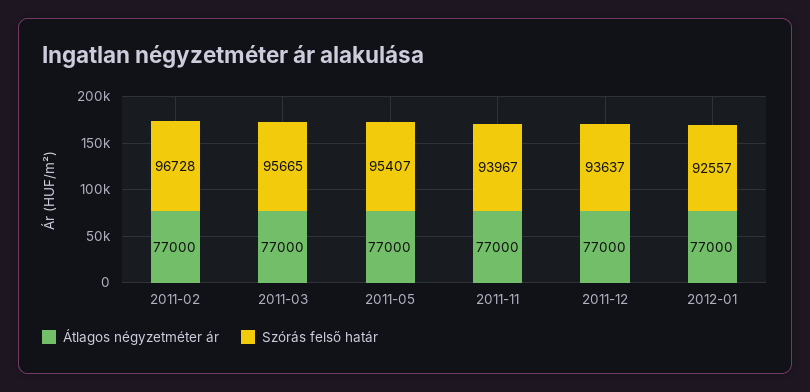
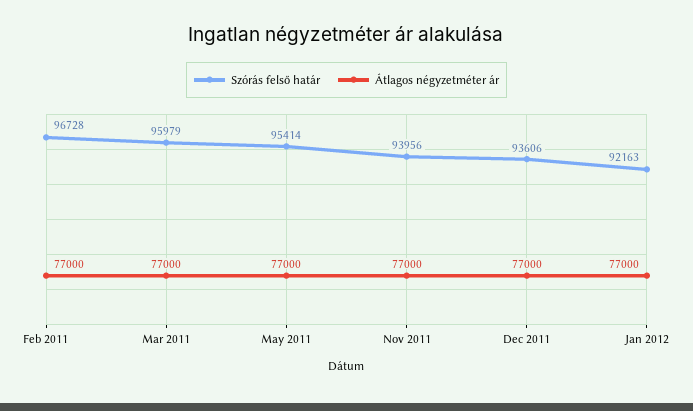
  {
    "Átlagos négyzetméter ár": {
      "2011-02": 77000,
      "2011-03": 77000,
      "2011-05": 77000,
      "2011-11": 77000,
      "2011-12": 77000,
      "2012-01": 77000
    },
    "Szórás felső határ": {
      "2011-02": 96728,
-     "2011-03": 95665,
+     "2011-03": 95979,
-     "2011-05": 95407,
+     "2011-05": 95414,
-     "2011-11": 93967,
+     "2011-11": 93956,
-     "2011-12": 93637,
+     "2011-12": 93606,
-     "2012-01": 92557
+     "2012-01": 92163
    }
  }

